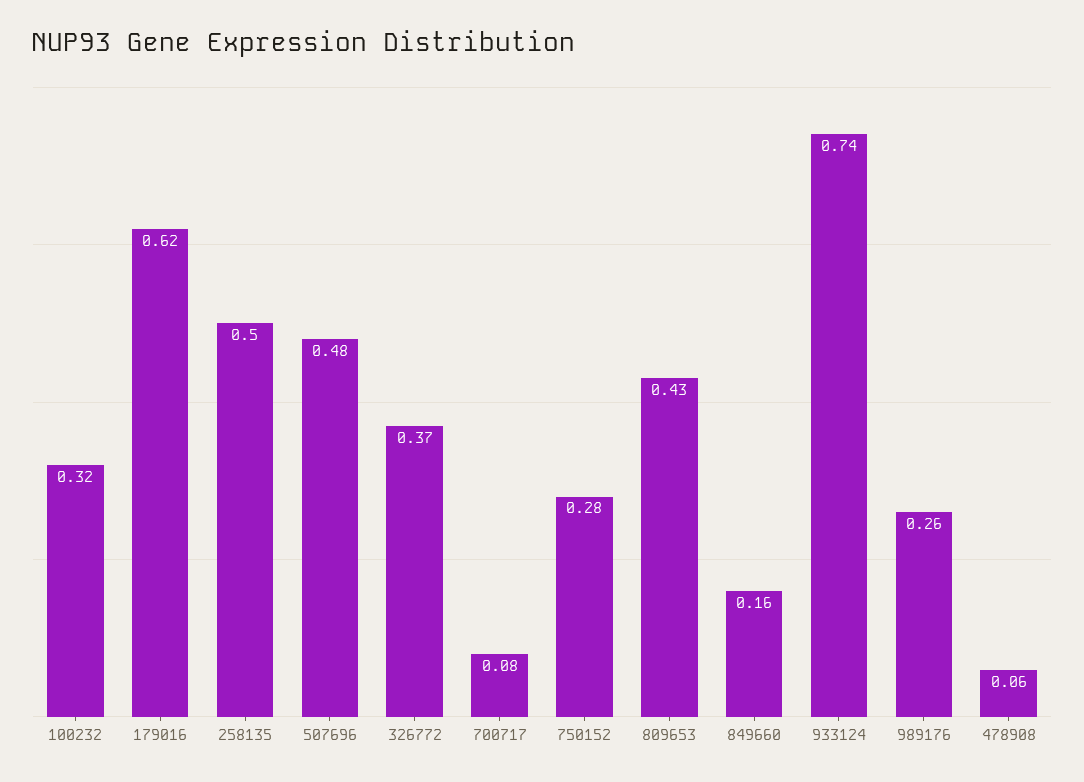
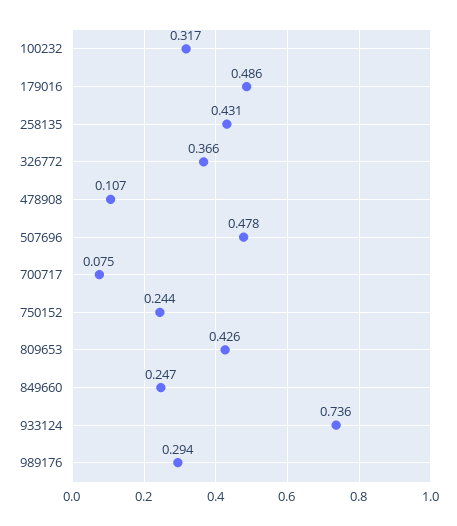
  {
    "100232": 0.317,
-   "179016": 0.62,
+   "179016": 0.486,
-   "258135": 0.5,
+   "258135": 0.431,
    "507696": 0.478,
    "326772": 0.366,
    "700717": 0.075,
-   "750152": 0.28,
+   "750152": 0.244,
    "809653": 0.426,
-   "849660": 0.16,
+   "849660": 0.247,
    "933124": 0.736,
-   "989176": 0.26,
+   "989176": 0.294,
-   "478908": 0.06
+   "478908": 0.107
  }

